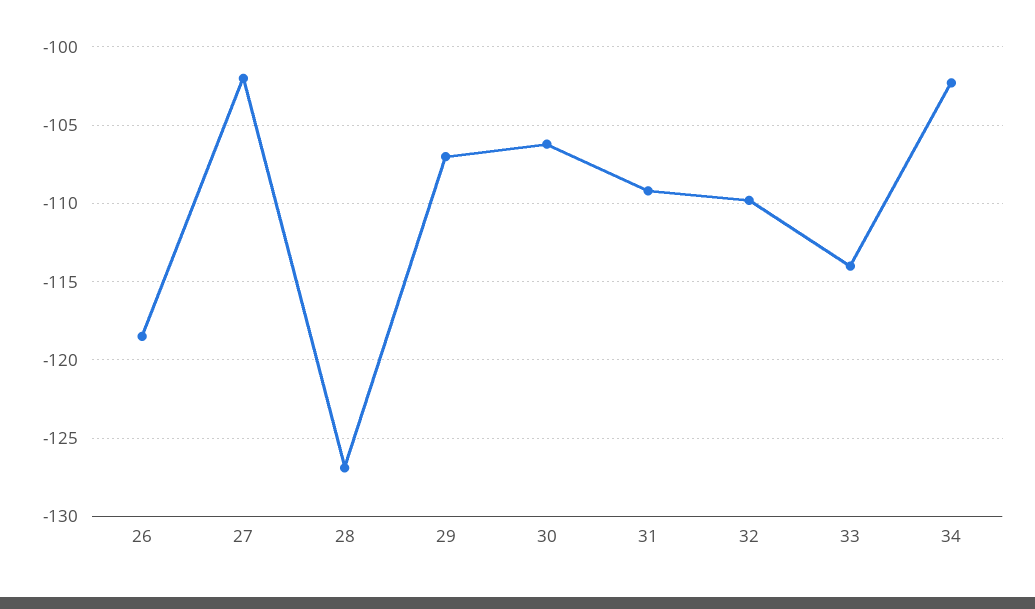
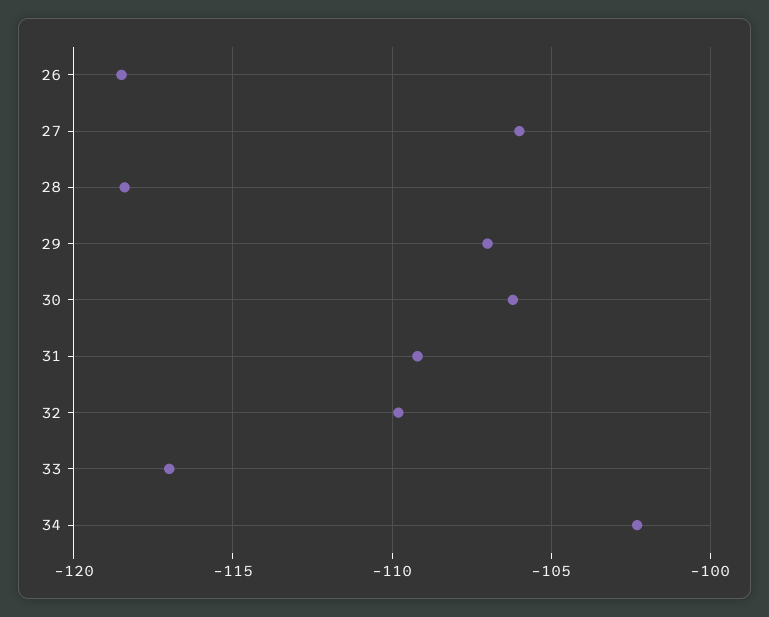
  {
    "26": -118.5,
-   "27": -102,
+   "27": -106,
-   "28": -127,
+   "28": -118.5,
    "29": -107,
    "30": -106,
    "31": -109,
    "32": -110,
-   "33": -114,
+   "33": -117,
    "34": -102.5
  }

